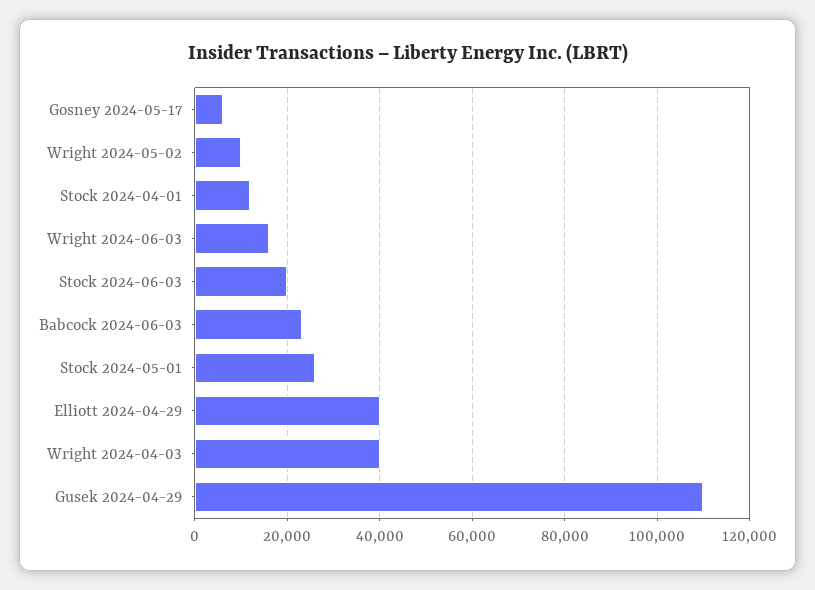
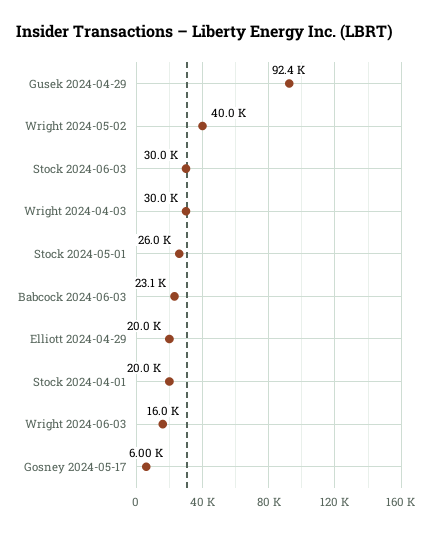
  {
    "Gosney 2024-05-17": 6000,
-   "Wright 2024-05-02": 10000,
+   "Wright 2024-05-02": 40000,
-   "Stock 2024-04-01": 12000,
+   "Stock 2024-04-01": 20000,
    "Wright 2024-06-03": 16000,
-   "Stock 2024-06-03": 20000,
+   "Stock 2024-06-03": 30000,
    "Babcock 2024-06-03": 23100,
    "Stock 2024-05-01": 26000,
-   "Elliott 2024-04-29": 40000,
+   "Elliott 2024-04-29": 20000,
-   "Wright 2024-04-03": 40000,
+   "Wright 2024-04-03": 30000,
-   "Gusek 2024-04-29": 110000
+   "Gusek 2024-04-29": 92400
  }

